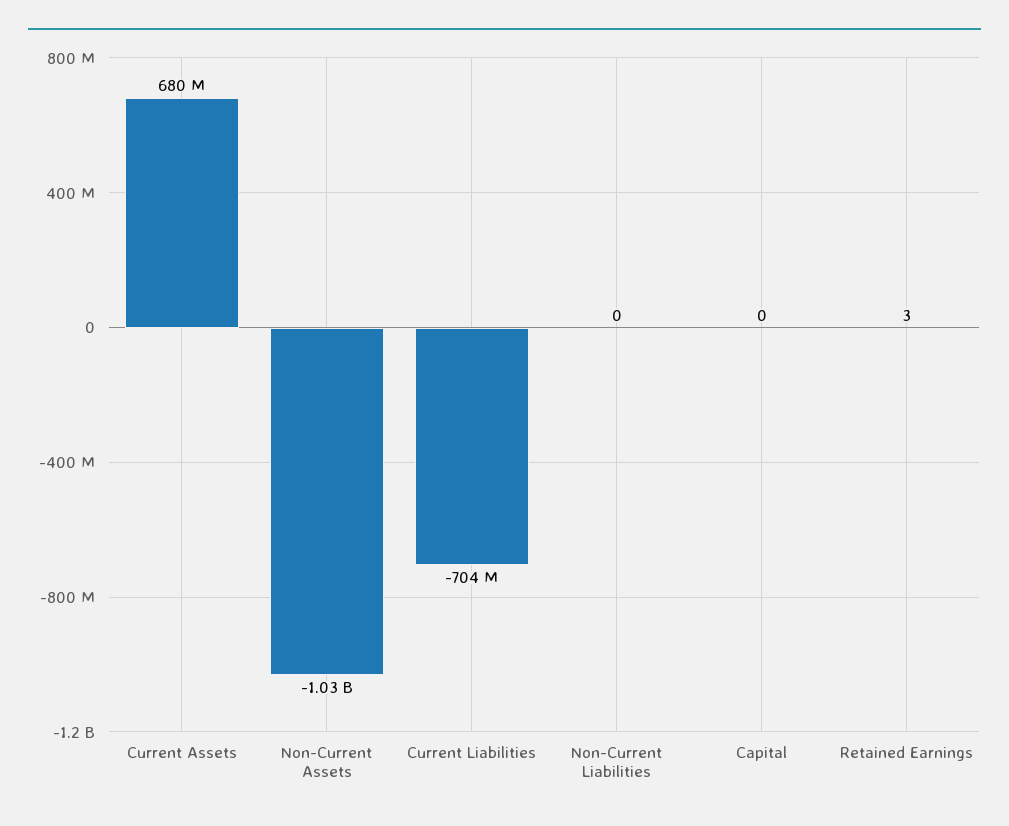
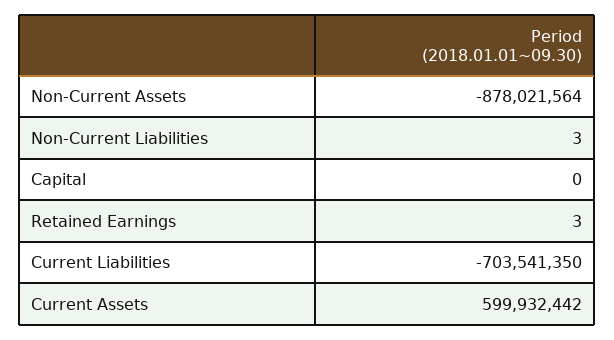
  {
-   "Current Assets": 680000000,
+   "Current Assets": 599932442,
-   "Non-Current Assets": -1030000000,
+   "Non-Current Assets": -878021564,
    "Current Liabilities": -703541350,
-   "Non-Current Liabilities": 0,
+   "Non-Current Liabilities": 3,
    "Capital": 0,
    "Retained Earnings": 3
  }

